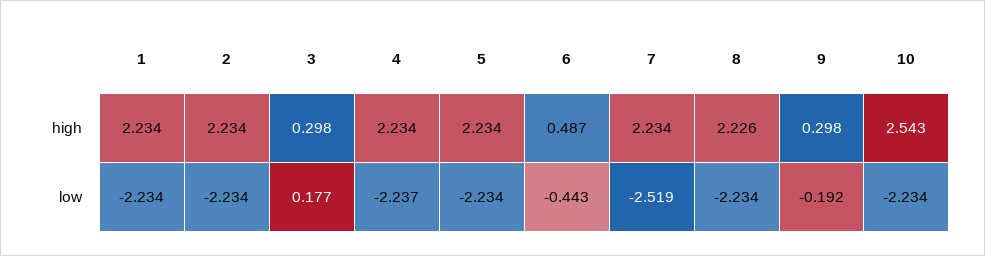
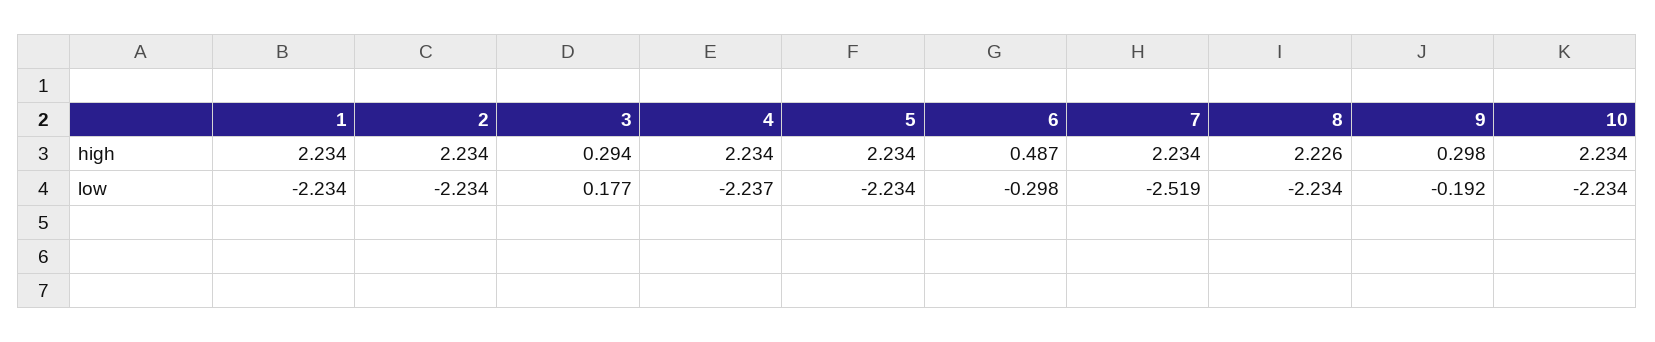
  {
    "1": {
      "high": 2.234,
      "low": -2.234
    },
    "2": {
      "high": 2.234,
      "low": -2.234
    },
    "3": {
-     "high": 0.298,
+     "high": 0.294,
      "low": 0.177
    },
    "4": {
      "high": 2.234,
      "low": -2.237
    },
    "5": {
      "high": 2.234,
      "low": -2.234
    },
    "6": {
      "high": 0.487,
-     "low": -0.443
+     "low": -0.298
    },
    "7": {
      "high": 2.234,
      "low": -2.519
    },
    "8": {
      "high": 2.226,
      "low": -2.234
    },
    "9": {
      "high": 0.298,
      "low": -0.192
    },
    "10": {
-     "high": 2.543,
+     "high": 2.234,
      "low": -2.234
    }
  }

